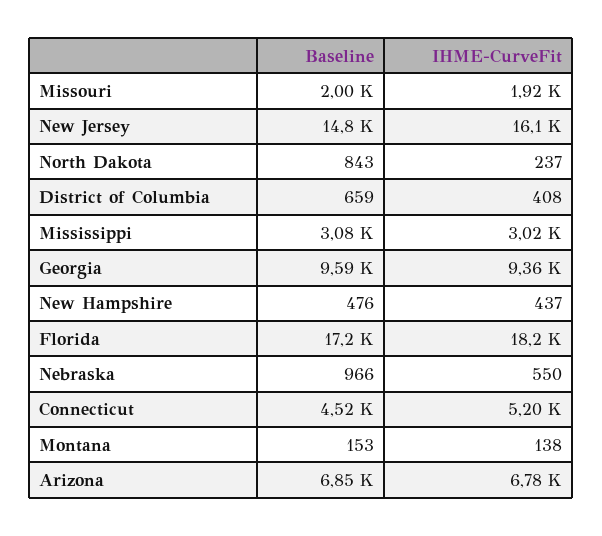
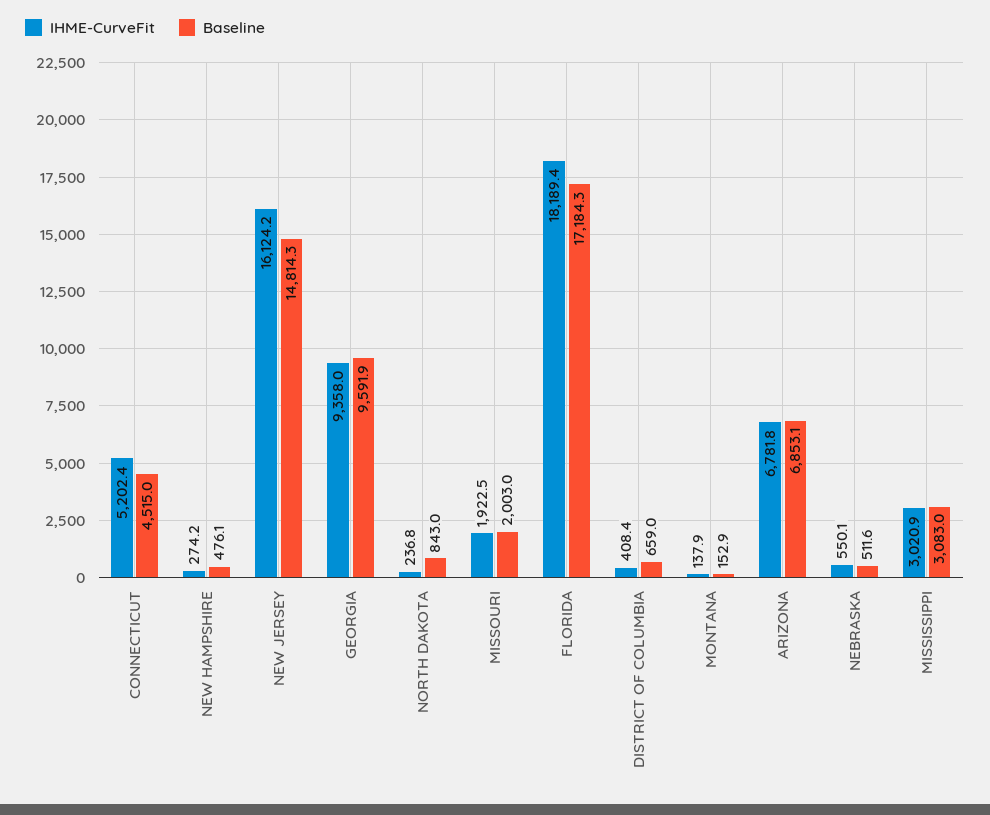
  {
    "Baseline": {
      "Missouri": 2003,
      "New Jersey": 14814.3,
      "North Dakota": 843,
      "District of Columbia": 659,
      "Mississippi": 3083,
      "Georgia": 9591.9,
      "New Hampshire": 476.1,
      "Florida": 17184.3,
-     "Nebraska": 966,
+     "Nebraska": 511.6,
      "Connecticut": 4515,
      "Montana": 152.9,
      "Arizona": 6853.1
    },
    "IHME-CurveFit": {
      "Missouri": 1922.5,
      "New Jersey": 16124.2,
      "North Dakota": 236.8,
      "District of Columbia": 408.4,
      "Mississippi": 3020.9,
      "Georgia": 9358,
-     "New Hampshire": 437,
+     "New Hampshire": 274.2,
      "Florida": 18189.4,
      "Nebraska": 550.1,
      "Connecticut": 5202.4,
      "Montana": 137.9,
      "Arizona": 6781.8
    }
  }

